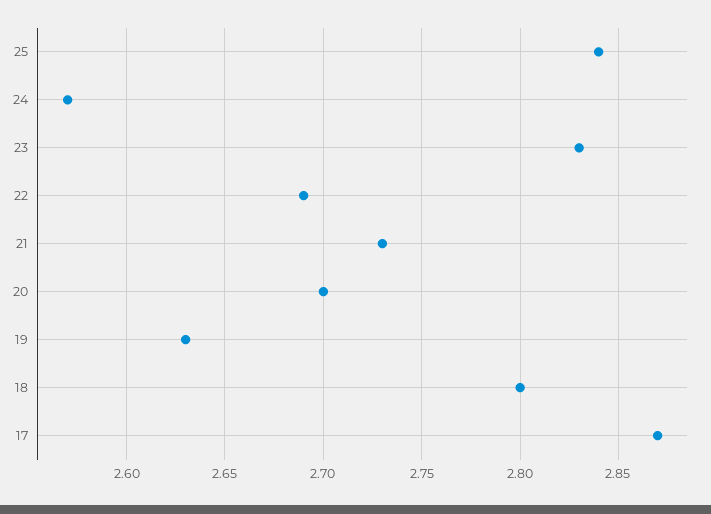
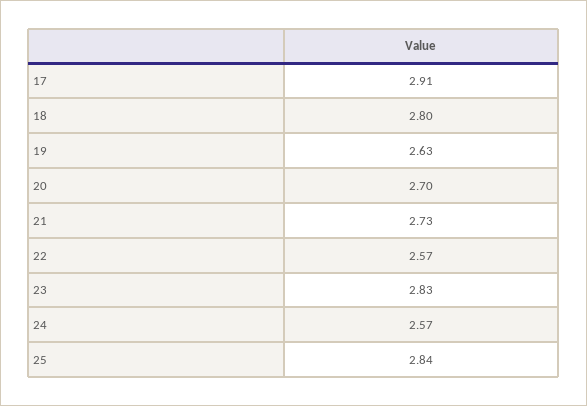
  {
    "25": 2.84,
    "24": 2.57,
    "23": 2.83,
-   "22": 2.69,
+   "22": 2.57,
    "21": 2.73,
    "20": 2.7,
    "19": 2.63,
    "18": 2.8,
-   "17": 2.87
+   "17": 2.91
  }

